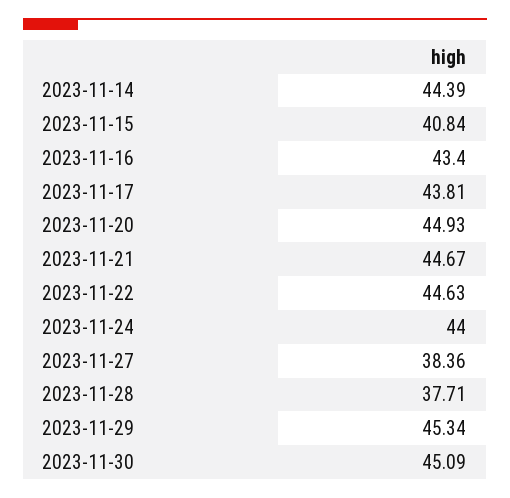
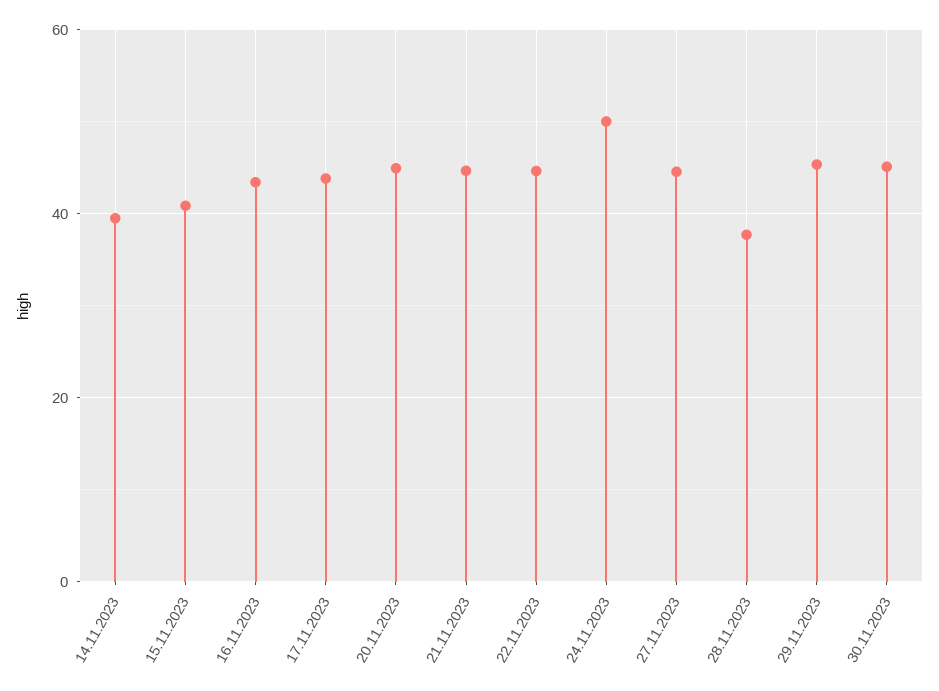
  {
-   "2023-11-14": 44.39,
+   "2023-11-14": 40,
    "2023-11-15": 40.84,
    "2023-11-16": 43.4,
    "2023-11-17": 43.81,
    "2023-11-20": 44.93,
    "2023-11-21": 44.67,
    "2023-11-22": 44.63,
-   "2023-11-24": 44,
+   "2023-11-24": 50,
-   "2023-11-27": 38.36,
+   "2023-11-27": 44,
    "2023-11-28": 37.71,
    "2023-11-29": 45.34,
    "2023-11-30": 45.09
  }

